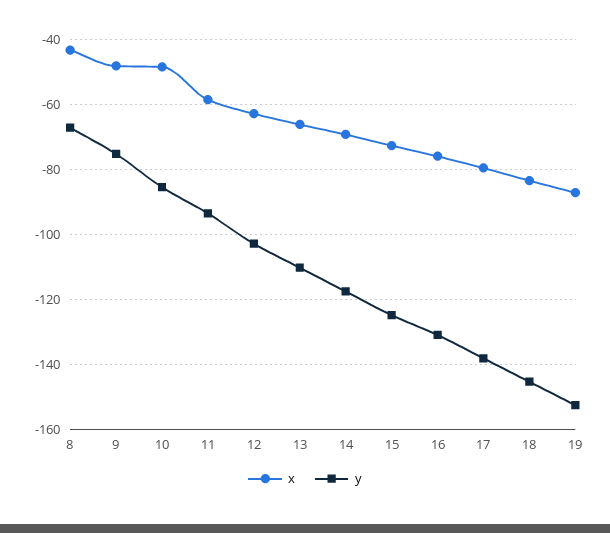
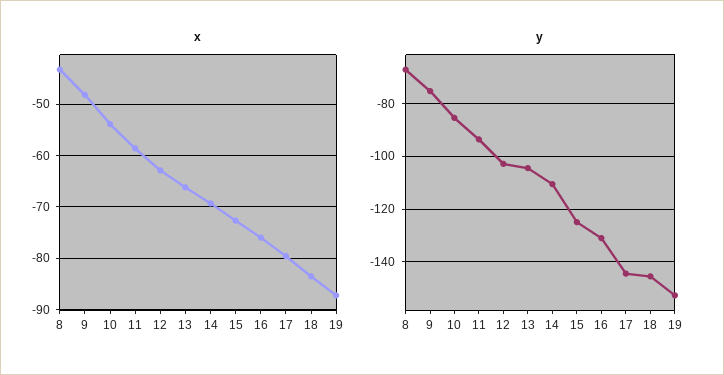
  {
    "x": {
      "8": -44,
      "9": -48,
-     "10": -48,
+     "10": -54,
      "11": -58,
      "12": -62,
      "13": -66,
      "14": -70,
      "15": -72,
      "16": -76,
      "17": -80,
      "18": -84,
      "19": -88
    },
    "y": {
      "8": -68,
      "9": -76,
      "10": -86,
      "11": -94,
      "12": -102,
-     "13": -110,
+     "13": -105,
-     "14": -118,
+     "14": -110,
      "15": -124,
      "16": -132,
-     "17": -138,
+     "17": -145,
      "18": -146,
      "19": -152
    }
  }

